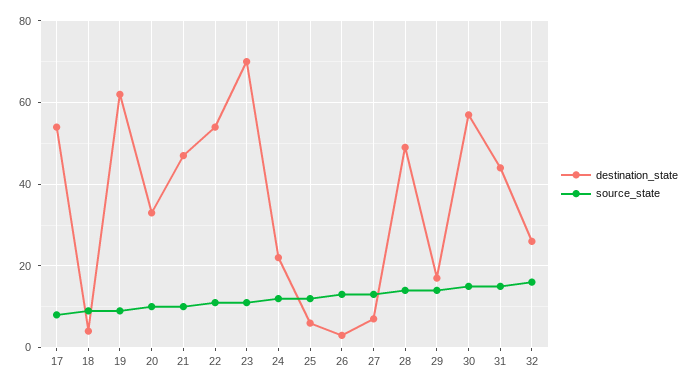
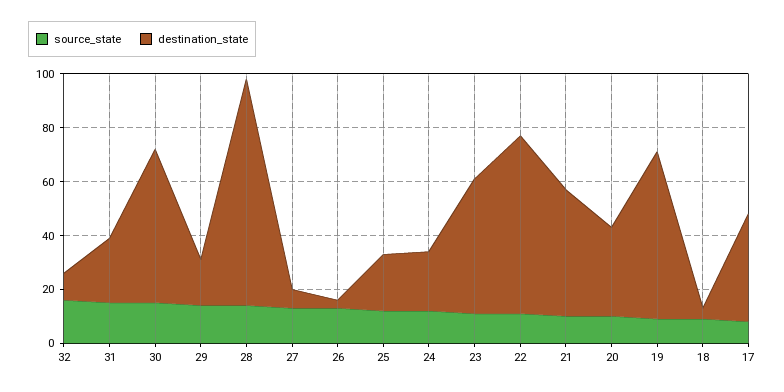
  {
    "destination_state": {
-     "17": 55,
+     "17": 40,
      "18": 5,
      "19": 60,
      "20": 35,
      "21": 45,
-     "22": 55,
+     "22": 65,
-     "23": 70,
+     "23": 50,
      "24": 20,
-     "25": 5,
+     "25": 20,
      "26": 5,
      "27": 5,
-     "28": 50,
+     "28": 85,
      "29": 15,
      "30": 55,
-     "31": 45,
+     "31": 25,
-     "32": 25
+     "32": 10
    },
    "source_state": {
      "17": 10,
      "18": 10,
      "19": 10,
      "20": 10,
      "21": 10,
      "22": 10,
      "23": 10,
      "24": 10,
      "25": 10,
      "26": 15,
      "27": 15,
      "28": 15,
      "29": 15,
      "30": 15,
      "31": 15,
      "32": 15
    }
  }

